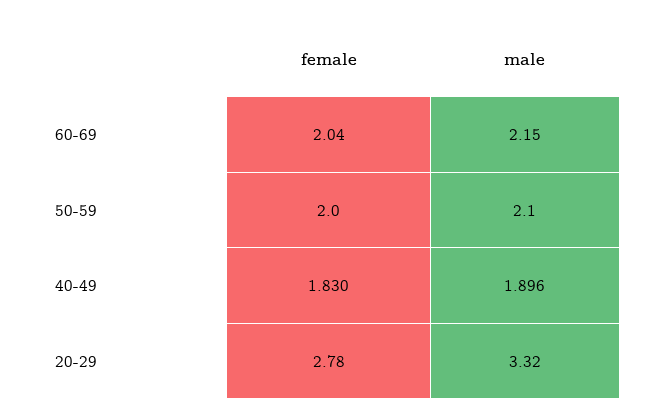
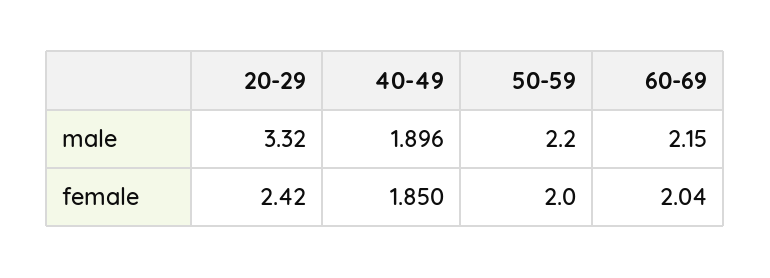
  {
    "female": {
      "60-69": 2.04,
      "50-59": 2,
-     "40-49": 1.83,
+     "40-49": 1.85,
-     "20-29": 2.78
+     "20-29": 2.42
    },
    "male": {
      "60-69": 2.15,
-     "50-59": 2.1,
+     "50-59": 2.2,
      "40-49": 1.896,
      "20-29": 3.32
    }
  }

